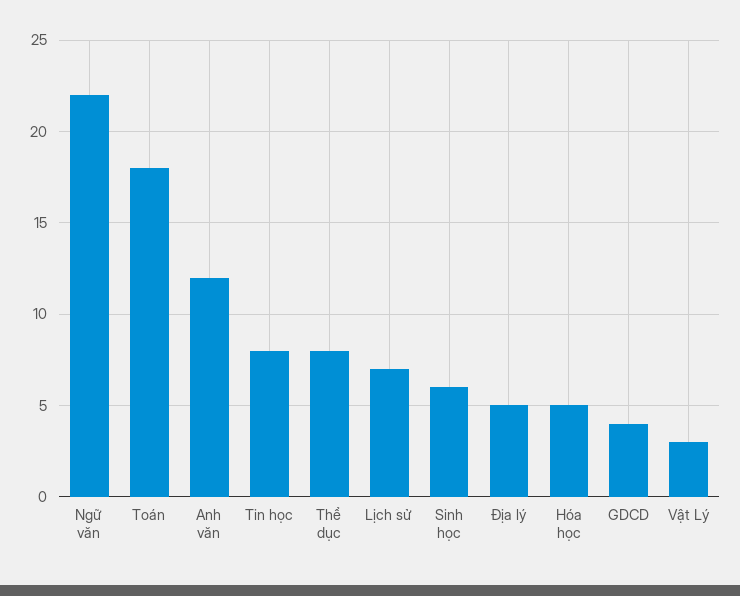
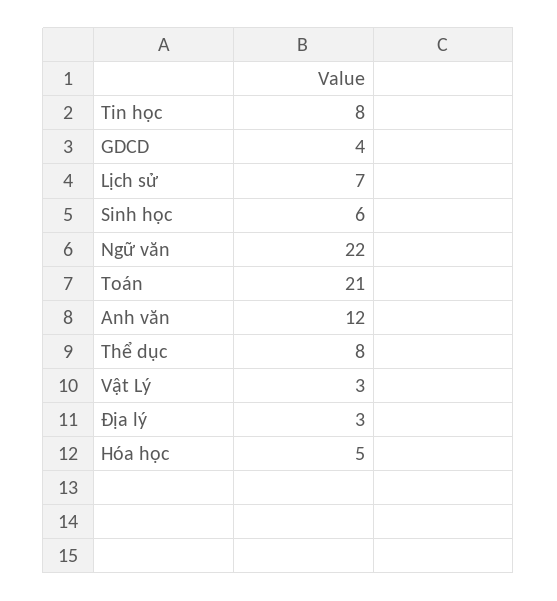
  {
    "Ngữ văn": 22,
-   "Toán": 18,
+   "Toán": 21,
    "Anh văn": 12,
    "Tin học": 8,
    "Thể dục": 8,
    "Lịch sử": 7,
    "Sinh học": 6,
-   "Địa lý": 5,
+   "Địa lý": 3,
    "Hóa học": 5,
    "GDCD": 4,
    "Vật Lý": 3
  }

